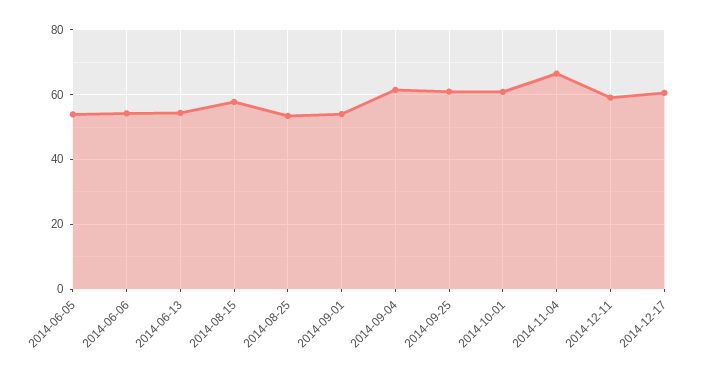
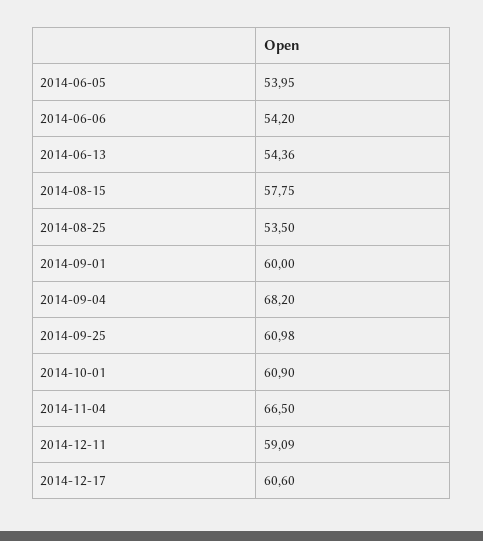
  {
    "2014-06-05": 53.95,
    "2014-06-06": 54.2,
    "2014-06-13": 54.36,
    "2014-08-15": 57.75,
    "2014-08-25": 53.5,
-   "2014-09-01": 54,
+   "2014-09-01": 60,
-   "2014-09-04": 62,
+   "2014-09-04": 68.2,
    "2014-09-25": 60.98,
    "2014-10-01": 60.9,
    "2014-11-04": 66.5,
    "2014-12-11": 59.09,
    "2014-12-17": 60.6
  }

